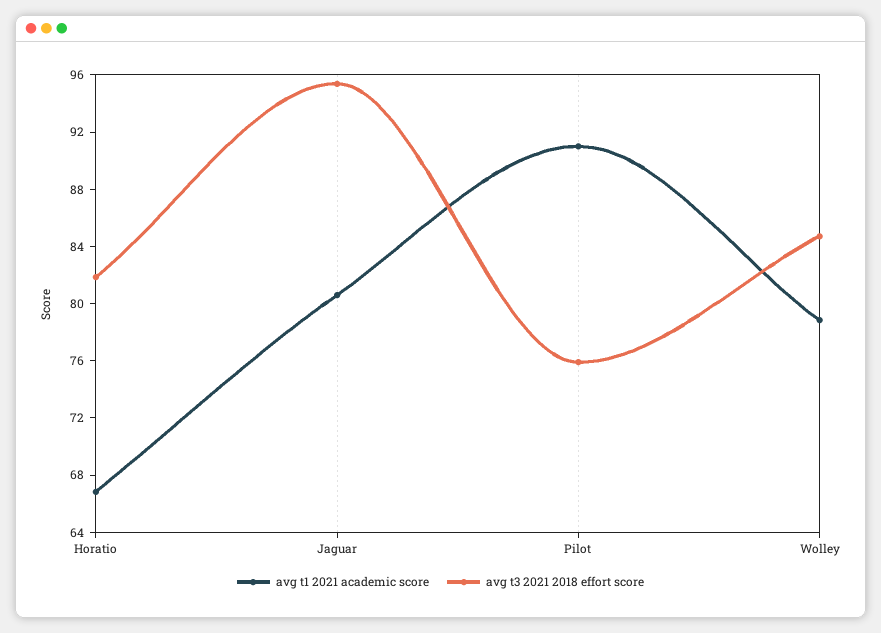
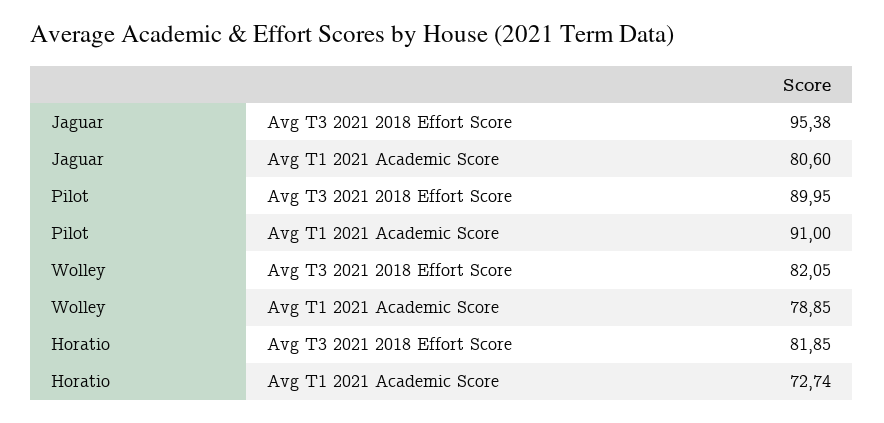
  {
    "avg t1 2021 academic score": {
-     "Horatio": 67,
+     "Horatio": 72.74,
      "Jaguar": 80.6,
      "Pilot": 91,
      "Wolley": 78.85
    },
    "avg t3 2021 2018 effort score": {
      "Horatio": 81.85,
      "Jaguar": 95.38,
-     "Pilot": 76,
+     "Pilot": 89.95,
-     "Wolley": 85
+     "Wolley": 82.05
    }
  }

